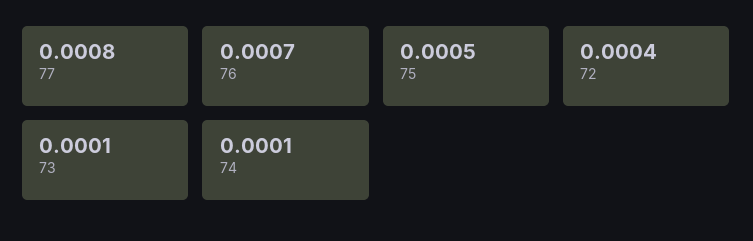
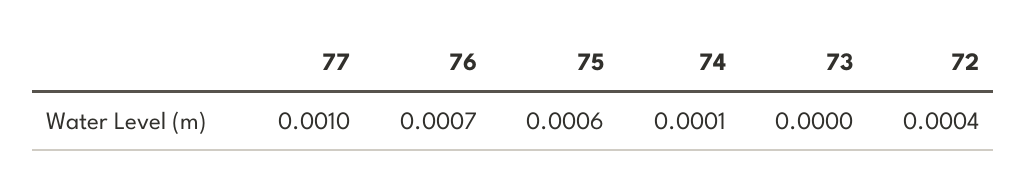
  {
-   "77": 0.0008,
+   "77": 0.001,
    "76": 0.0007,
-   "75": 0.0005,
+   "75": 0.0006,
    "72": 0.0004,
-   "73": 0.0001,
+   "73": 0,
    "74": 0.0001
  }

